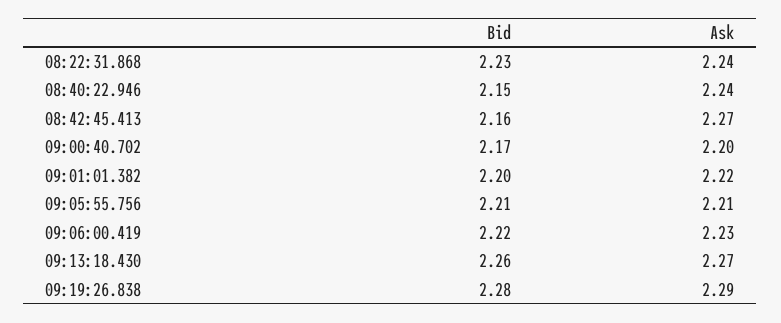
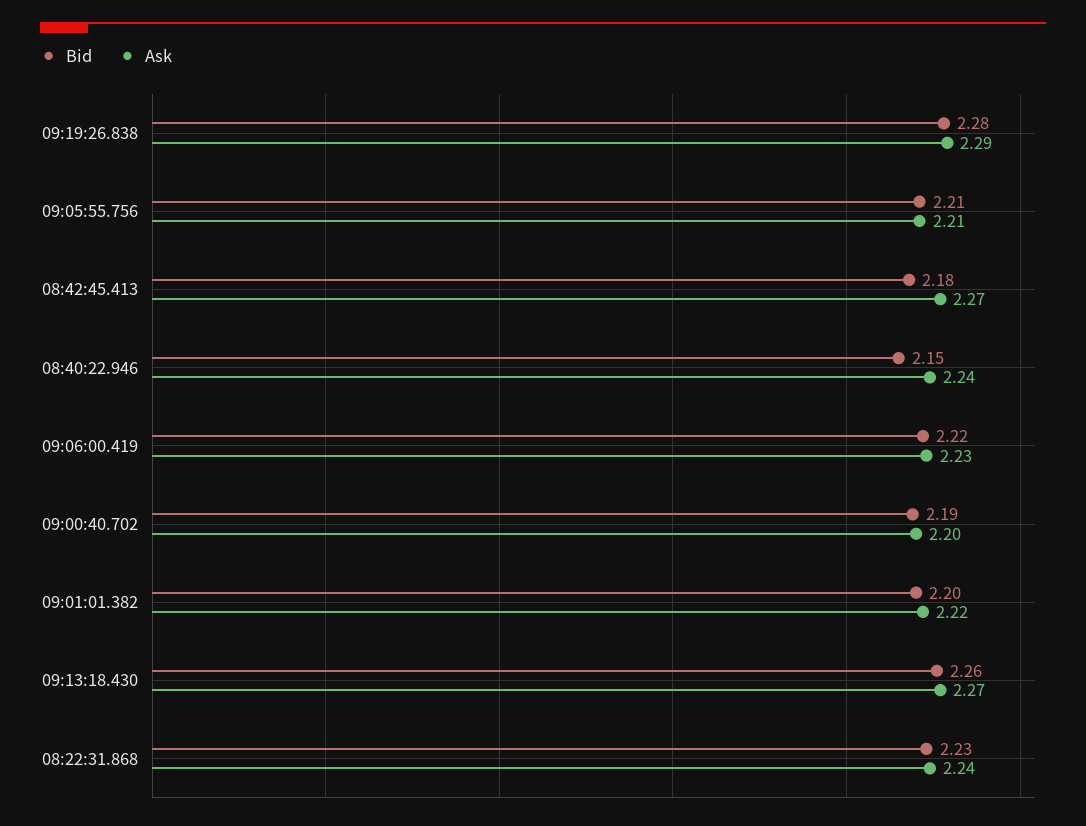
  {
    "Bid": {
      "08:22:31.868": 2.23,
      "08:40:22.946": 2.15,
-     "08:42:45.413": 2.16,
+     "08:42:45.413": 2.18,
-     "09:00:40.702": 2.17,
+     "09:00:40.702": 2.19,
      "09:01:01.382": 2.2,
      "09:05:55.756": 2.21,
      "09:06:00.419": 2.22,
      "09:13:18.430": 2.26,
      "09:19:26.838": 2.28
    },
    "Ask": {
      "08:22:31.868": 2.24,
      "08:40:22.946": 2.24,
      "08:42:45.413": 2.27,
      "09:00:40.702": 2.2,
      "09:01:01.382": 2.22,
      "09:05:55.756": 2.21,
      "09:06:00.419": 2.23,
      "09:13:18.430": 2.27,
      "09:19:26.838": 2.29
    }
  }

